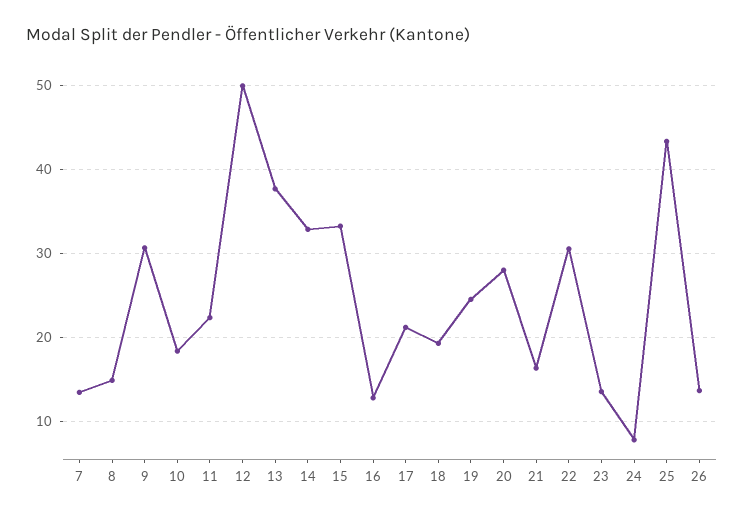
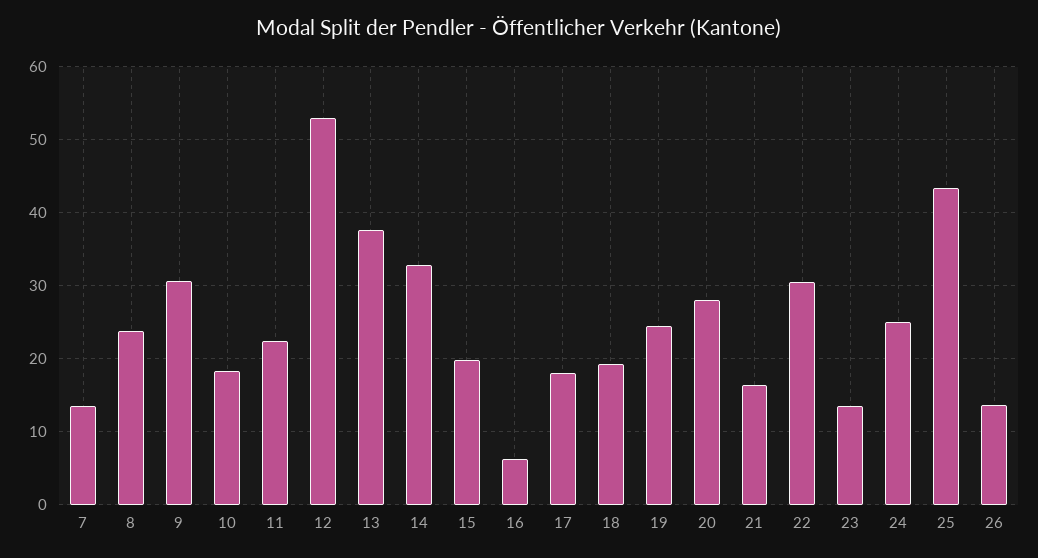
  {
    "7": 13,
-   "8": 15,
+   "8": 24,
    "9": 31,
    "10": 18,
    "11": 22,
-   "12": 50,
+   "12": 53,
    "13": 38,
    "14": 33,
-   "15": 33,
+   "15": 20,
-   "16": 13,
+   "16": 6,
-   "17": 21,
+   "17": 18,
    "18": 19,
    "19": 25,
    "20": 28,
    "21": 16,
    "22": 31,
    "23": 14,
-   "24": 8,
+   "24": 25,
    "25": 43,
    "26": 14
  }

